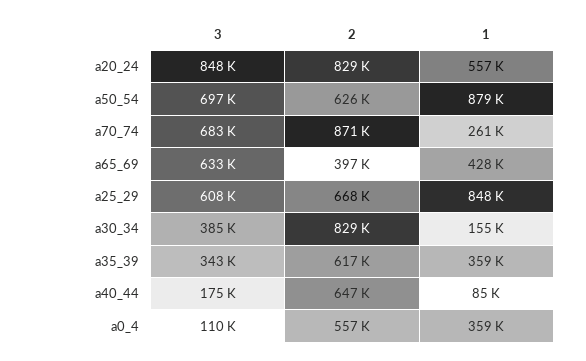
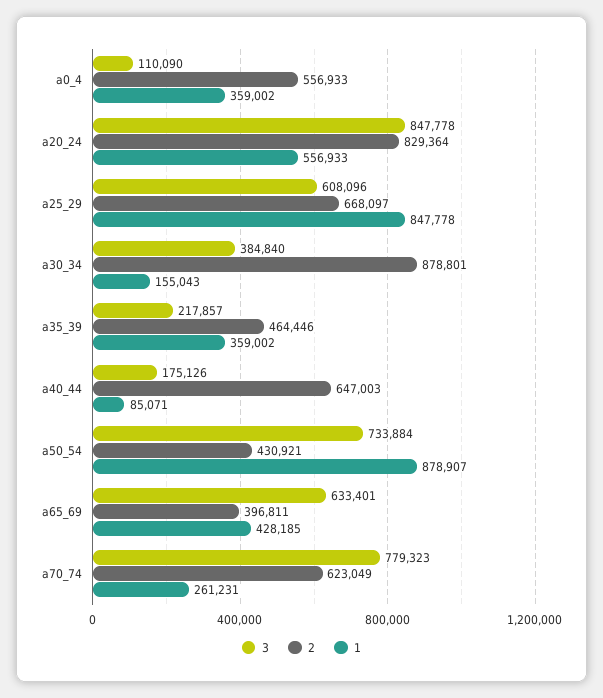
  {
    "3": {
      "a20_24": 847778,
-     "a50_54": 697000,
+     "a50_54": 733884,
-     "a70_74": 683000,
+     "a70_74": 779323,
      "a65_69": 633401,
      "a25_29": 608096,
      "a30_34": 384840,
-     "a35_39": 343000,
+     "a35_39": 217857,
      "a40_44": 175126,
      "a0_4": 110090
    },
    "2": {
      "a20_24": 829364,
-     "a50_54": 626000,
+     "a50_54": 430921,
-     "a70_74": 871000,
+     "a70_74": 623049,
      "a65_69": 396811,
      "a25_29": 668097,
-     "a30_34": 829000,
+     "a30_34": 878801,
-     "a35_39": 617000,
+     "a35_39": 464446,
      "a40_44": 647003,
      "a0_4": 556933
    },
    "1": {
      "a20_24": 556933,
      "a50_54": 878907,
      "a70_74": 261231,
      "a65_69": 428185,
      "a25_29": 847778,
      "a30_34": 155043,
      "a35_39": 359002,
      "a40_44": 85071,
      "a0_4": 359002
    }
  }

